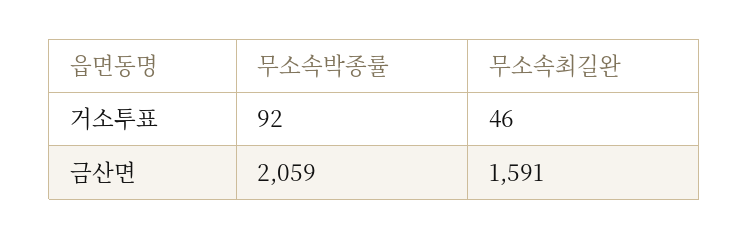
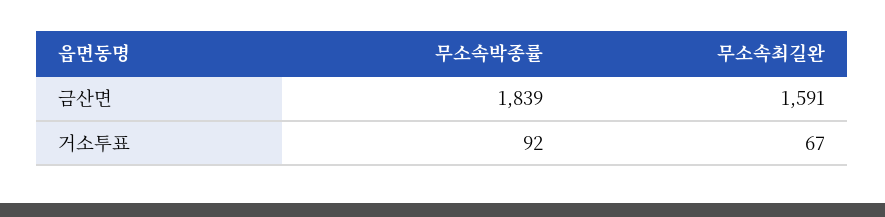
  {
    "무소속박종률": {
      "거소투표": 92,
-     "금산면": 2059
+     "금산면": 1839
    },
    "무소속최길완": {
-     "거소투표": 46,
+     "거소투표": 67,
      "금산면": 1591
    }
  }

